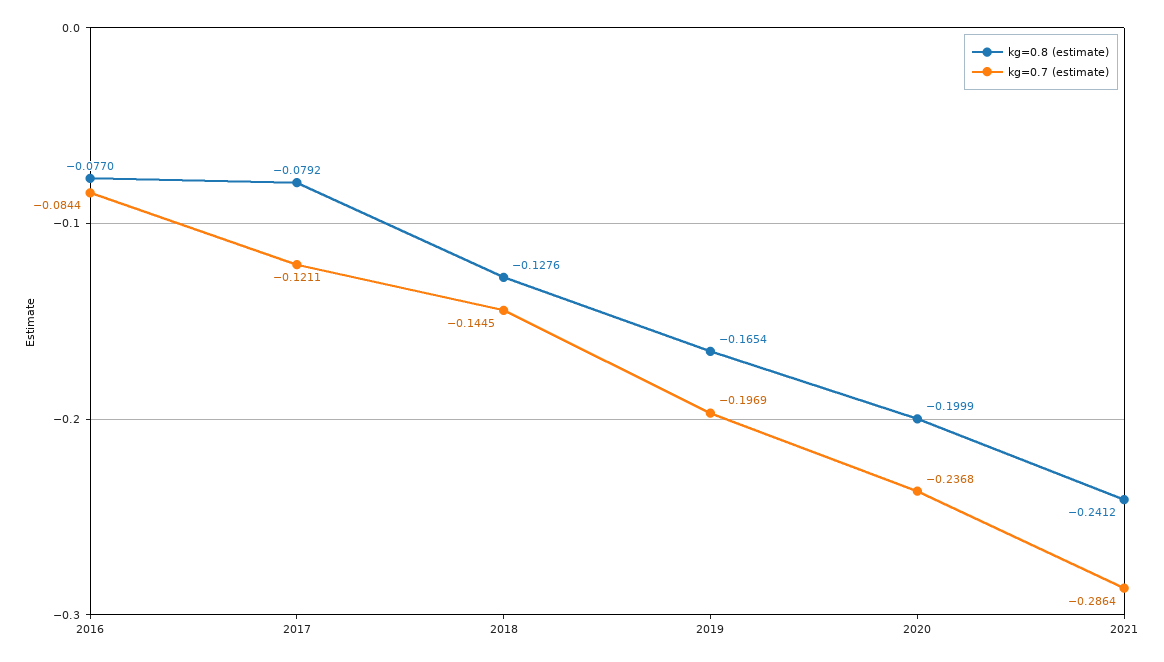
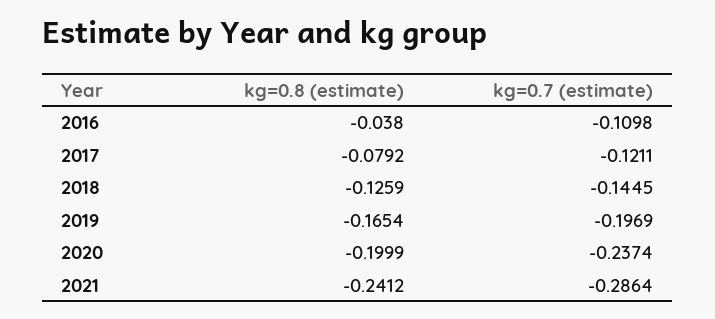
  {
    "kg=0.8 (estimate)": {
-     "2016": -0.077,
+     "2016": -0.038,
      "2017": -0.0792,
-     "2018": -0.1276,
+     "2018": -0.1259,
      "2019": -0.1654,
      "2020": -0.1999,
      "2021": -0.2412
    },
    "kg=0.7 (estimate)": {
-     "2016": -0.0844,
+     "2016": -0.1098,
      "2017": -0.1211,
      "2018": -0.1445,
      "2019": -0.1969,
-     "2020": -0.2368,
+     "2020": -0.2374,
      "2021": -0.2864
    }
  }

